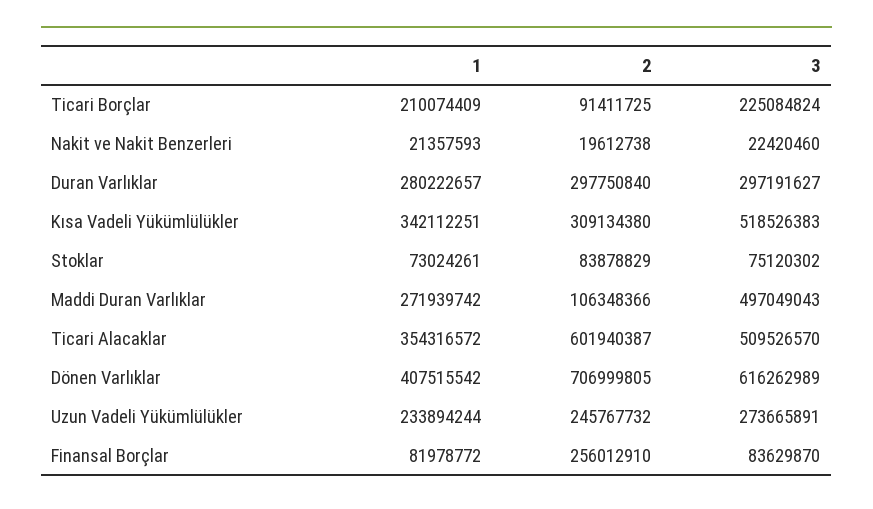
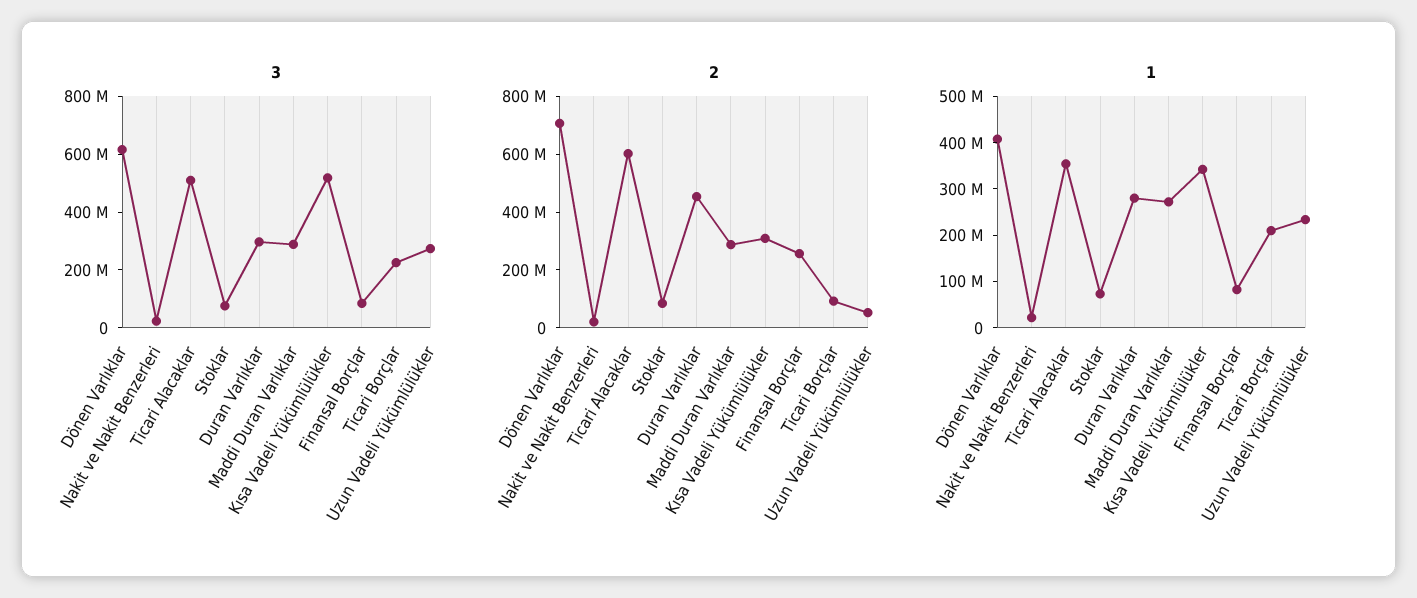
  {
    "1": {
      "Ticari Borçlar": 210074409,
      "Nakit ve Nakit Benzerleri": 21357593,
      "Duran Varlıklar": 280222657,
      "Kısa Vadeli Yükümlülükler": 342112251,
      "Stoklar": 73024261,
      "Maddi Duran Varlıklar": 271939742,
      "Ticari Alacaklar": 354316572,
      "Dönen Varlıklar": 407515542,
      "Uzun Vadeli Yükümlülükler": 233894244,
      "Finansal Borçlar": 81978772
    },
    "2": {
      "Ticari Borçlar": 91411725,
      "Nakit ve Nakit Benzerleri": 19612738,
-     "Duran Varlıklar": 297750840,
+     "Duran Varlıklar": 450000000,
      "Kısa Vadeli Yükümlülükler": 309134380,
      "Stoklar": 83878829,
-     "Maddi Duran Varlıklar": 106348366,
+     "Maddi Duran Varlıklar": 300000000,
      "Ticari Alacaklar": 601940387,
      "Dönen Varlıklar": 706999805,
-     "Uzun Vadeli Yükümlülükler": 245767732,
+     "Uzun Vadeli Yükümlülükler": 50000000,
      "Finansal Borçlar": 256012910
    },
    "3": {
      "Ticari Borçlar": 225084824,
      "Nakit ve Nakit Benzerleri": 22420460,
      "Duran Varlıklar": 297191627,
      "Kısa Vadeli Yükümlülükler": 518526383,
      "Stoklar": 75120302,
-     "Maddi Duran Varlıklar": 497049043,
+     "Maddi Duran Varlıklar": 300000000,
      "Ticari Alacaklar": 509526570,
      "Dönen Varlıklar": 616262989,
      "Uzun Vadeli Yükümlülükler": 273665891,
      "Finansal Borçlar": 83629870
    }
  }

